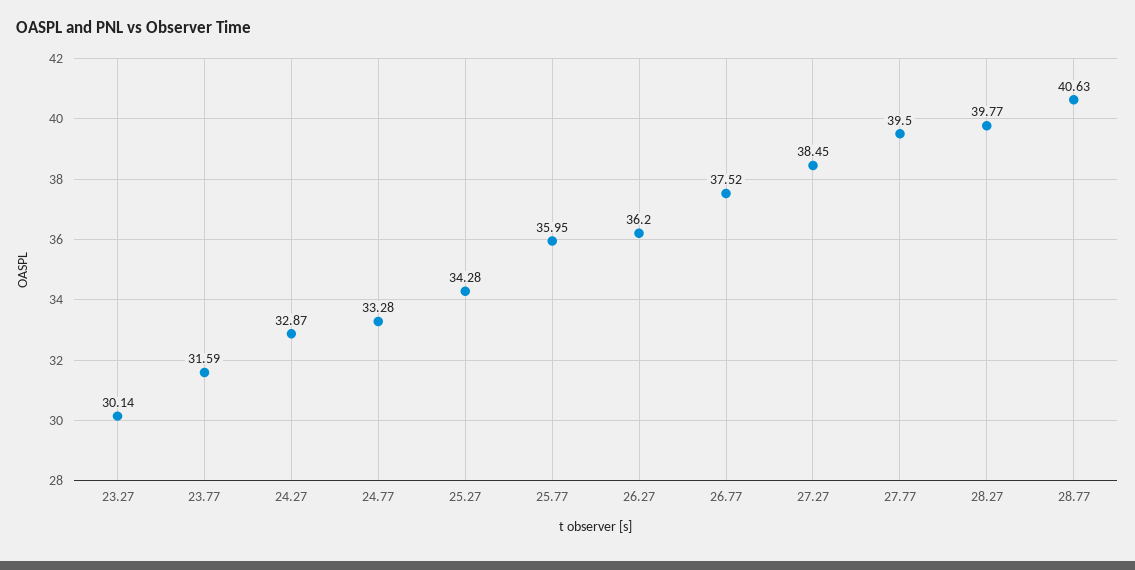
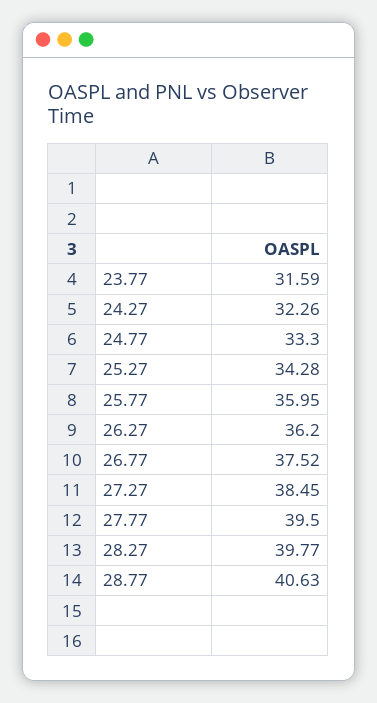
  {
-   "23.27": 30.14,
    "23.77": 31.59,
-   "24.27": 32.87,
+   "24.27": 32.26,
-   "24.77": 33.28,
+   "24.77": 33.3,
    "25.27": 34.28,
    "25.77": 35.95,
    "26.27": 36.2,
    "26.77": 37.52,
    "27.27": 38.45,
    "27.77": 39.5,
    "28.27": 39.77,
    "28.77": 40.63
  }

